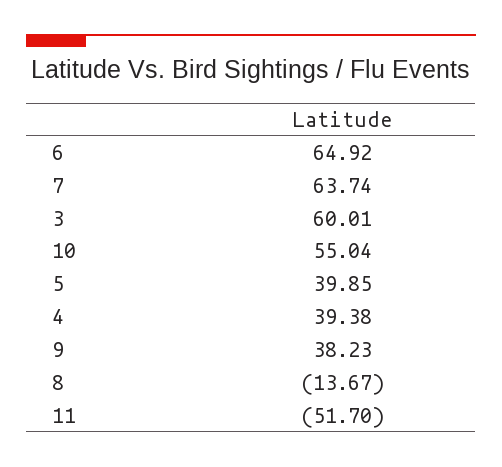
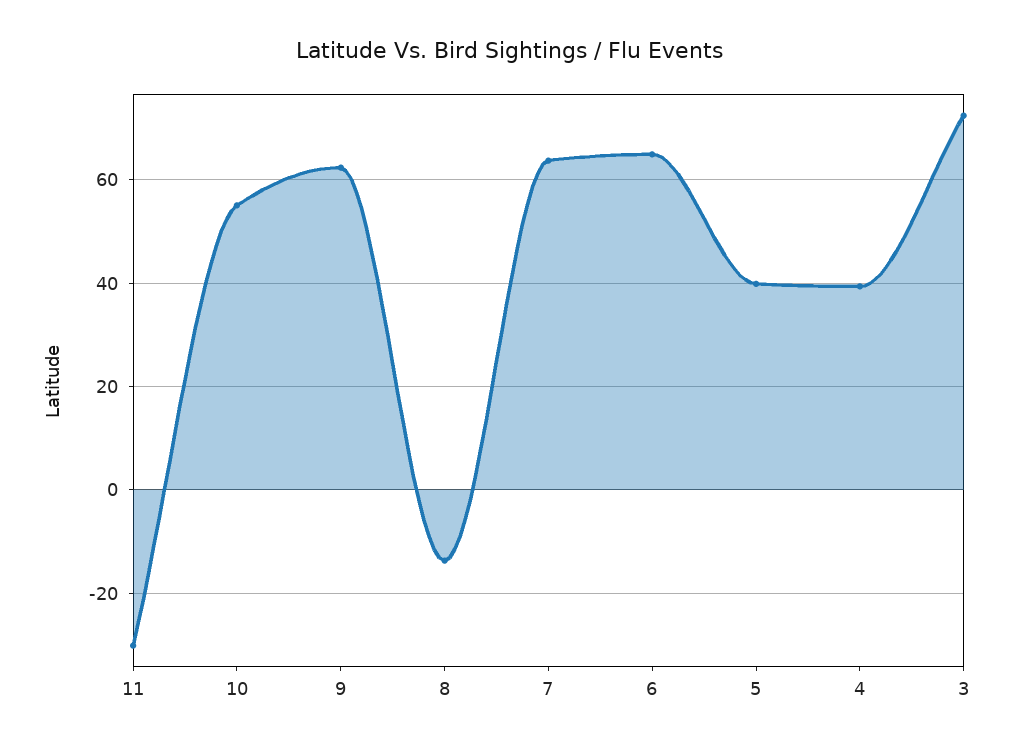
  {
    "6": 64.92,
    "7": 63.74,
-   "3": 60.01,
+   "3": 72,
    "10": 55.04,
    "5": 39.85,
    "4": 39.38,
-   "9": 38.23,
+   "9": 62,
    "8": -13.67,
-   "11": -51.7
+   "11": -30
  }

